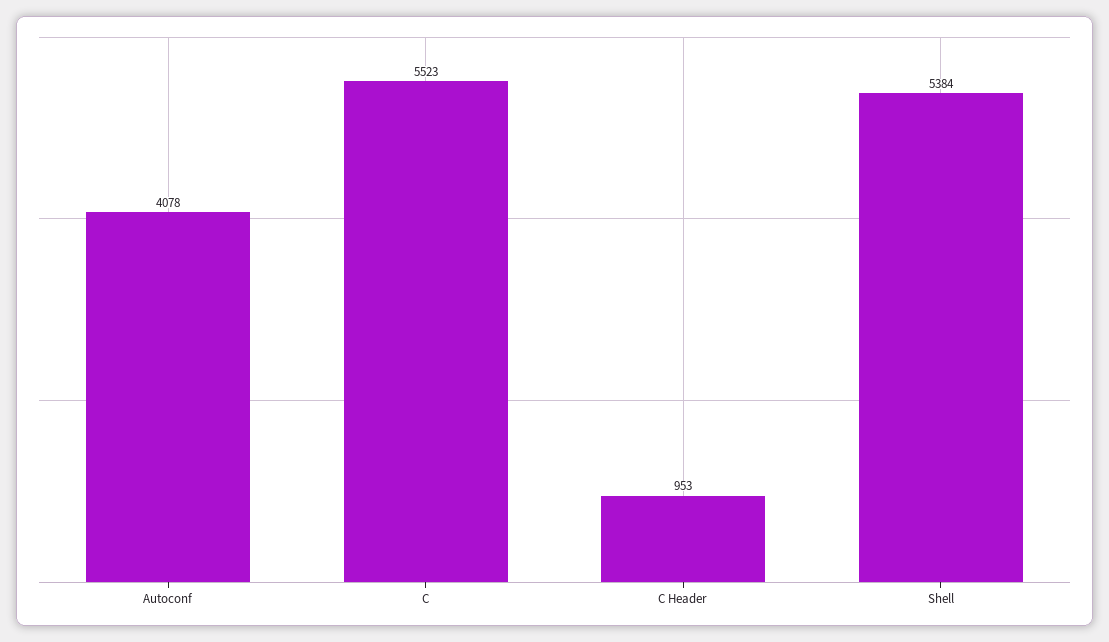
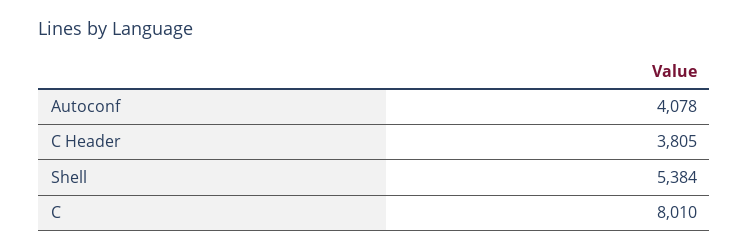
  {
    "Autoconf": 4078,
-   "C": 5523,
+   "C": 8010,
-   "C Header": 953,
+   "C Header": 3805,
    "Shell": 5384
  }

